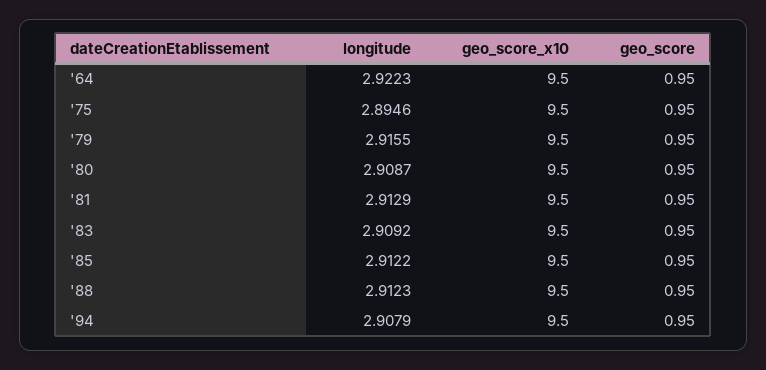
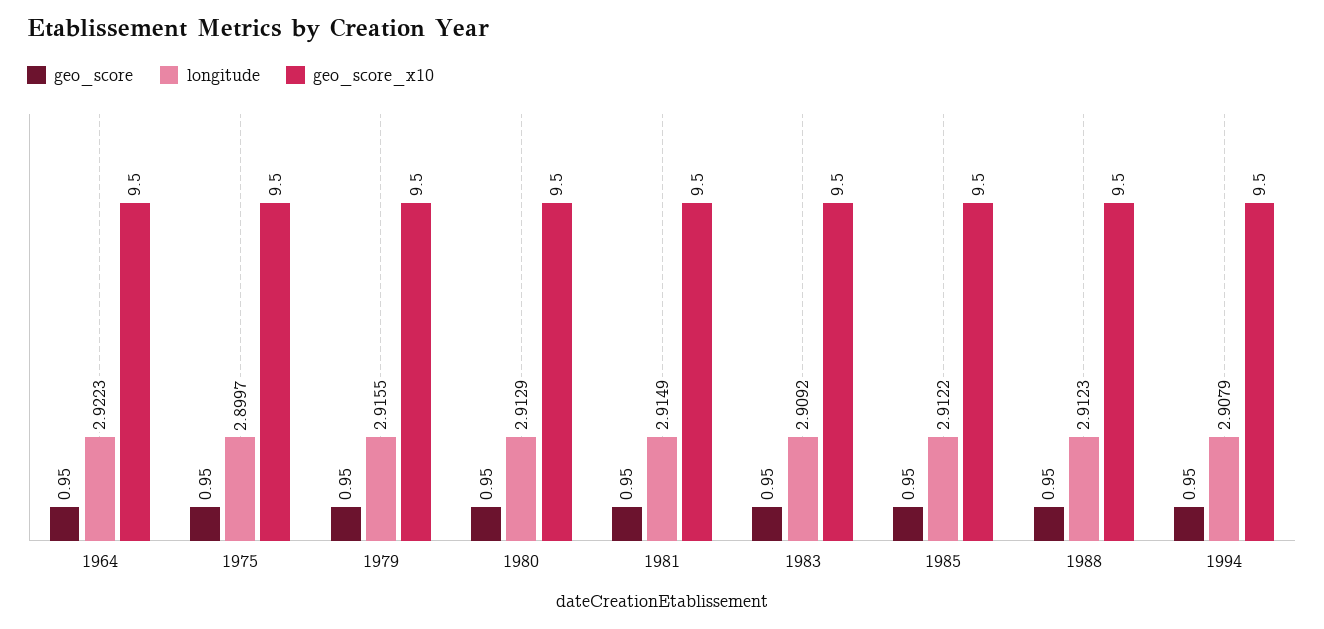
  {
    "longitude": {
      "'64": 2.9223,
-     "'75": 2.8946,
+     "'75": 2.8997,
      "'79": 2.9155,
-     "'80": 2.9087,
+     "'80": 2.9129,
-     "'81": 2.9129,
+     "'81": 2.9149,
      "'83": 2.9092,
      "'85": 2.9122,
      "'88": 2.9123,
      "'94": 2.9079
    },
    "geo_score_x10": {
      "'64": 9.5,
      "'75": 9.5,
      "'79": 9.5,
      "'80": 9.5,
      "'81": 9.5,
      "'83": 9.5,
      "'85": 9.5,
      "'88": 9.5,
      "'94": 9.5
    },
    "geo_score": {
      "'64": 0.95,
      "'75": 0.95,
      "'79": 0.95,
      "'80": 0.95,
      "'81": 0.95,
      "'83": 0.95,
      "'85": 0.95,
      "'88": 0.95,
      "'94": 0.95
    }
  }

